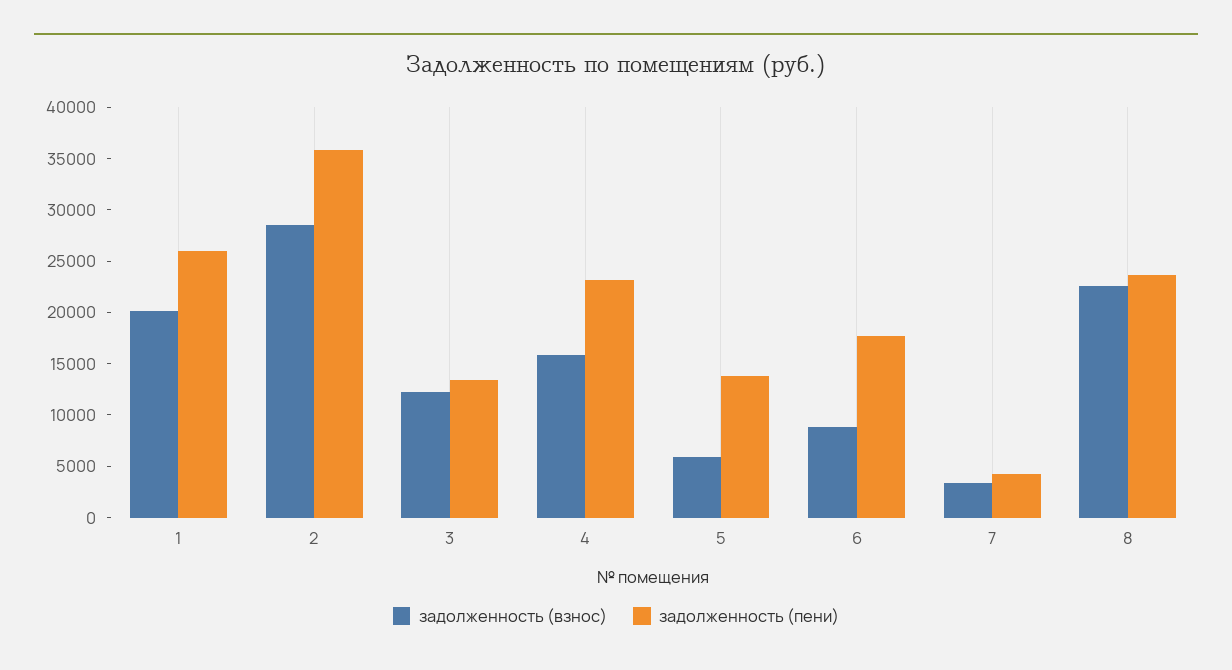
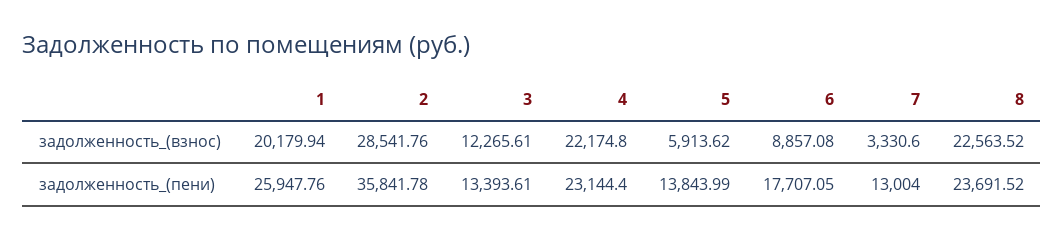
  {
    "задолженность (взнос)": {
      "1": 20179.94,
      "2": 28541.76,
      "3": 12265.61,
-     "4": 16000,
+     "4": 22174.8,
      "5": 5913.62,
      "6": 8857.08,
      "7": 3330.6,
      "8": 22563.52
    },
    "задолженность (пени)": {
      "1": 25947.76,
      "2": 35841.78,
      "3": 13393.61,
      "4": 23144.4,
      "5": 13843.99,
      "6": 17707.05,
-     "7": 4000,
+     "7": 13004,
      "8": 23691.52
    }
  }

